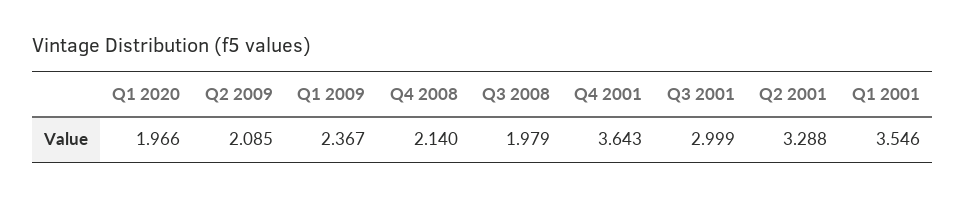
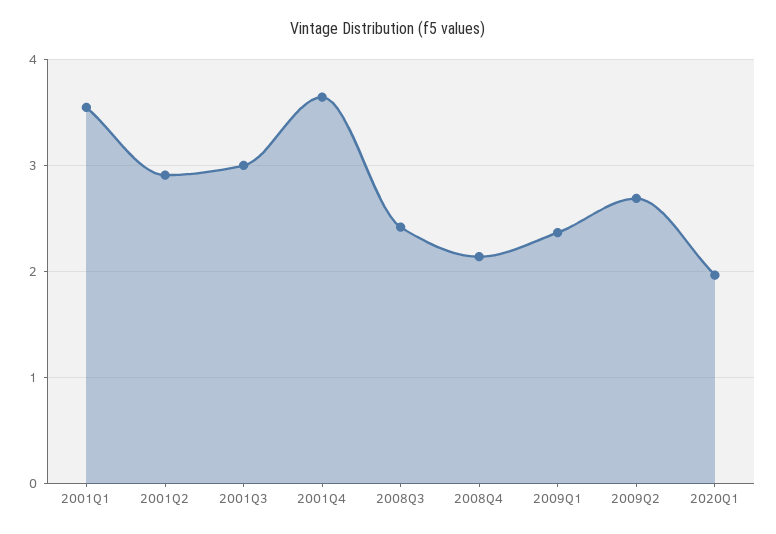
  {
    "Q1 2020": 1.966,
-   "Q2 2009": 2.085,
+   "Q2 2009": 2.7,
    "Q1 2009": 2.367,
    "Q4 2008": 2.14,
-   "Q3 2008": 1.979,
+   "Q3 2008": 2.4,
    "Q4 2001": 3.643,
    "Q3 2001": 2.999,
-   "Q2 2001": 3.288,
+   "Q2 2001": 2.9,
    "Q1 2001": 3.546
  }

